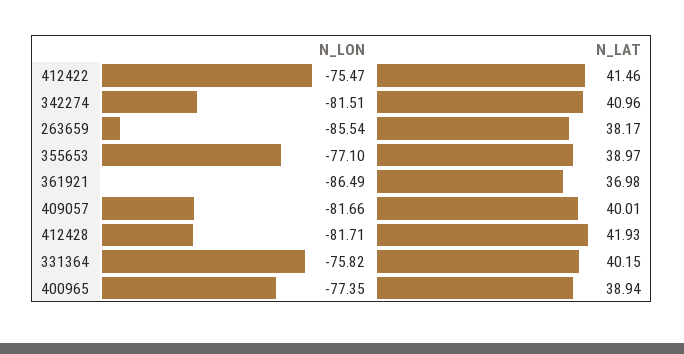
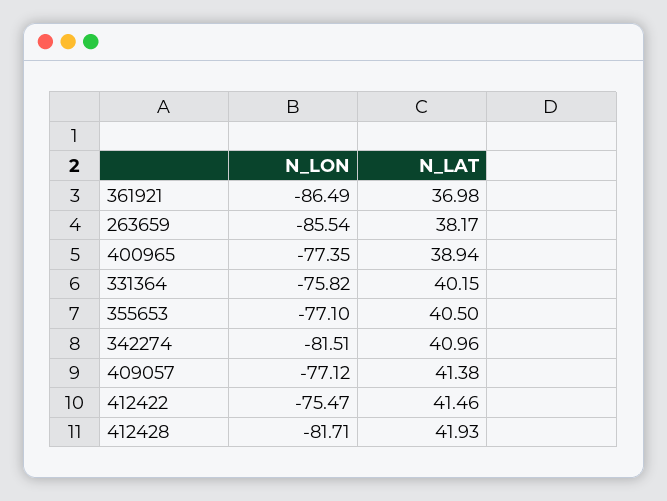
  {
    "N_LON": {
      "412422": -75.47,
      "342274": -81.51,
      "263659": -85.54,
      "355653": -77.1,
      "361921": -86.49,
-     "409057": -81.66,
+     "409057": -77.12,
      "412428": -81.71,
      "331364": -75.82,
      "400965": -77.35
    },
    "N_LAT": {
      "412422": 41.46,
      "342274": 40.96,
      "263659": 38.17,
-     "355653": 38.97,
+     "355653": 40.5,
      "361921": 36.98,
-     "409057": 40.01,
+     "409057": 41.38,
      "412428": 41.93,
      "331364": 40.15,
      "400965": 38.94
    }
  }

